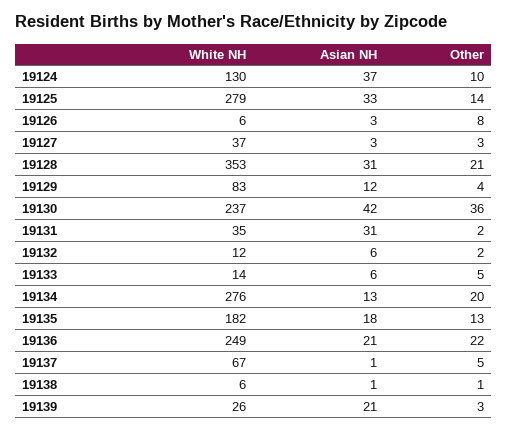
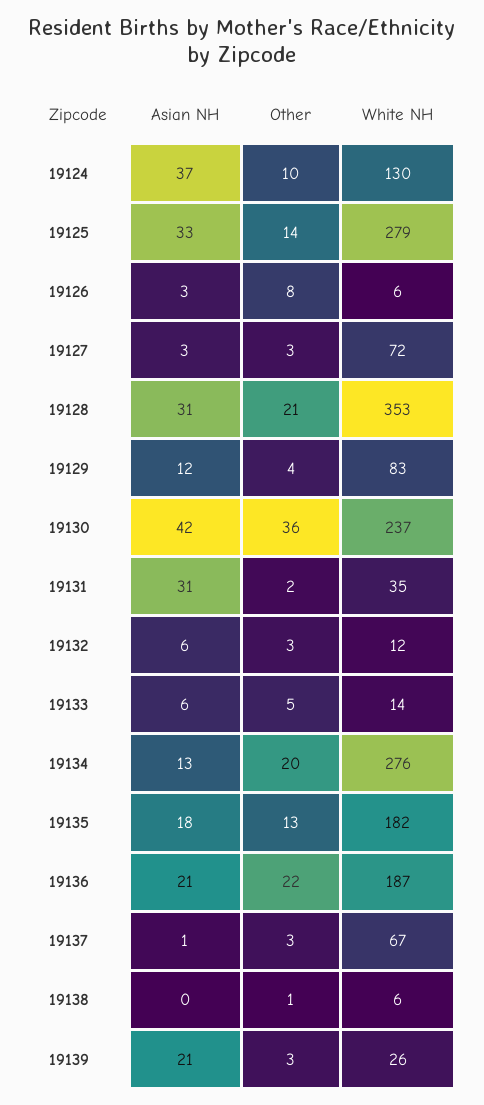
  {
    "White NH": {
      "19124": 130,
      "19125": 279,
      "19126": 6,
-     "19127": 37,
+     "19127": 72,
      "19128": 353,
      "19129": 83,
      "19130": 237,
      "19131": 35,
      "19132": 12,
      "19133": 14,
      "19134": 276,
      "19135": 182,
-     "19136": 249,
+     "19136": 187,
      "19137": 67,
      "19138": 6,
      "19139": 26
    },
    "Asian NH": {
      "19124": 37,
      "19125": 33,
      "19126": 3,
      "19127": 3,
      "19128": 31,
      "19129": 12,
      "19130": 42,
      "19131": 31,
      "19132": 6,
      "19133": 6,
      "19134": 13,
      "19135": 18,
      "19136": 21,
      "19137": 1,
-     "19138": 1,
+     "19138": 0,
      "19139": 21
    },
    "Other": {
      "19124": 10,
      "19125": 14,
      "19126": 8,
      "19127": 3,
      "19128": 21,
      "19129": 4,
      "19130": 36,
      "19131": 2,
-     "19132": 2,
+     "19132": 3,
      "19133": 5,
      "19134": 20,
      "19135": 13,
      "19136": 22,
-     "19137": 5,
+     "19137": 3,
      "19138": 1,
      "19139": 3
    }
  }

